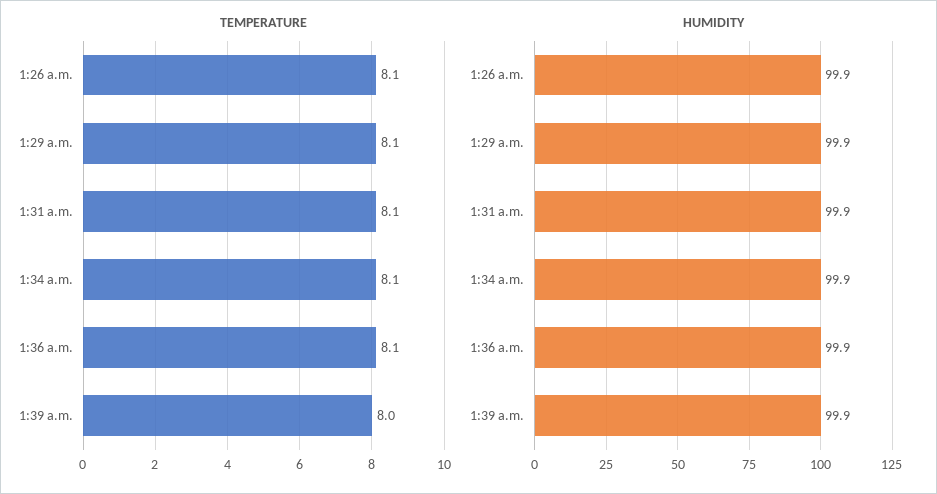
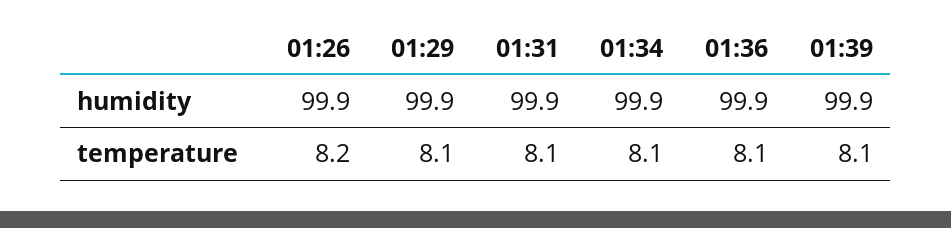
  {
    "TEMPERATURE": {
-     "1:26 a.m.": 8.1,
+     "1:26 a.m.": 8.2,
      "1:29 a.m.": 8.1,
      "1:31 a.m.": 8.1,
      "1:34 a.m.": 8.1,
      "1:36 a.m.": 8.1,
-     "1:39 a.m.": 8
+     "1:39 a.m.": 8.1
    },
    "HUMIDITY": {
      "1:26 a.m.": 99.9,
      "1:29 a.m.": 99.9,
      "1:31 a.m.": 99.9,
      "1:34 a.m.": 99.9,
      "1:36 a.m.": 99.9,
      "1:39 a.m.": 99.9
    }
  }

